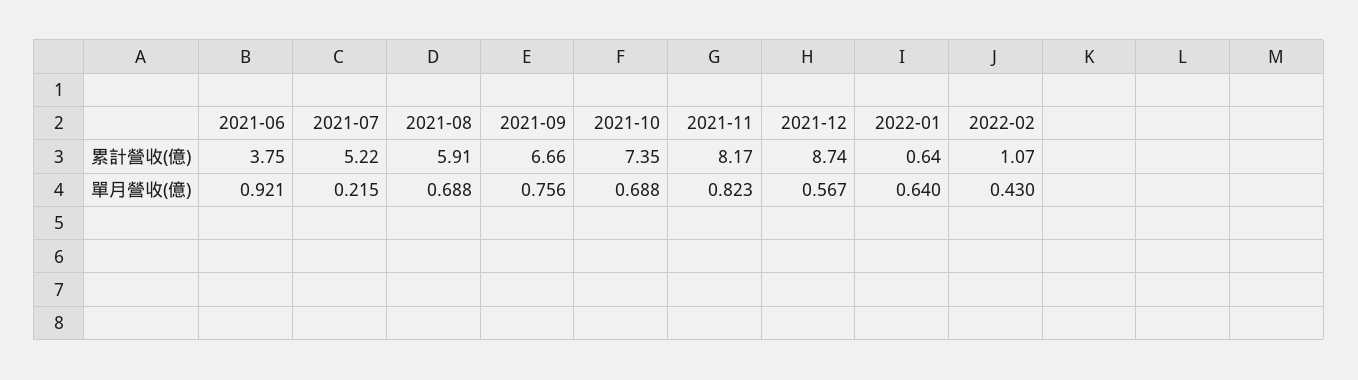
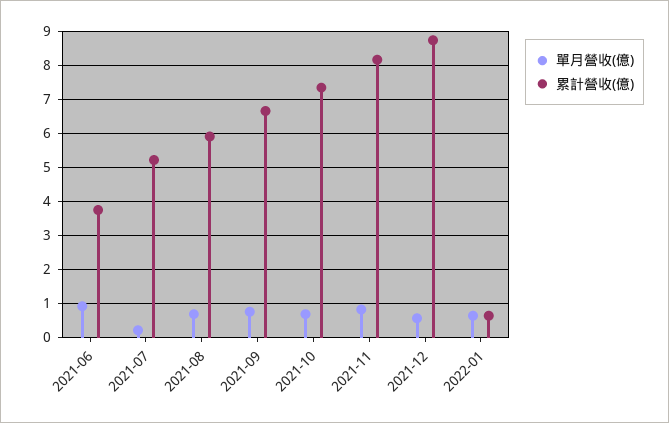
  {
    "累計營收(億)": {
      "2021-06": 3.75,
      "2021-07": 5.22,
      "2021-08": 5.91,
      "2021-09": 6.66,
      "2021-10": 7.35,
      "2021-11": 8.17,
      "2021-12": 8.74,
-     "2022-01": 0.64,
+     "2022-01": 0.64
-     "2022-02": 1.07
    },
    "單月營收(億)": {
      "2021-06": 0.921,
      "2021-07": 0.215,
      "2021-08": 0.688,
      "2021-09": 0.756,
      "2021-10": 0.688,
      "2021-11": 0.823,
      "2021-12": 0.567,
-     "2022-01": 0.64,
+     "2022-01": 0.64
-     "2022-02": 0.43
    }
  }

